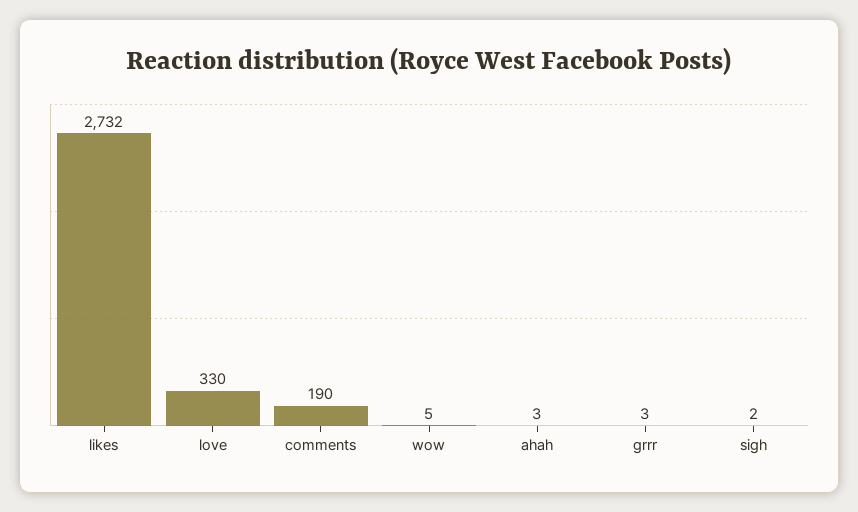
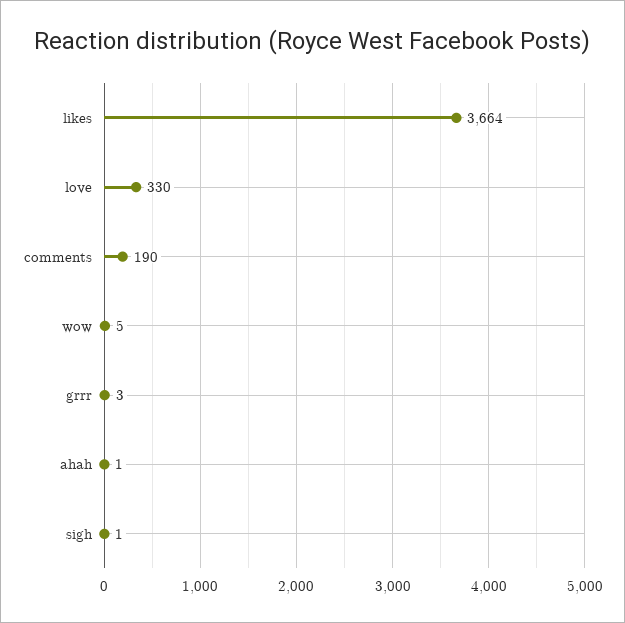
  {
-   "likes": 2732,
+   "likes": 3664,
    "love": 330,
    "comments": 190,
    "wow": 5,
-   "ahah": 3,
+   "ahah": 1,
    "grrr": 3,
-   "sigh": 2
+   "sigh": 1
  }

